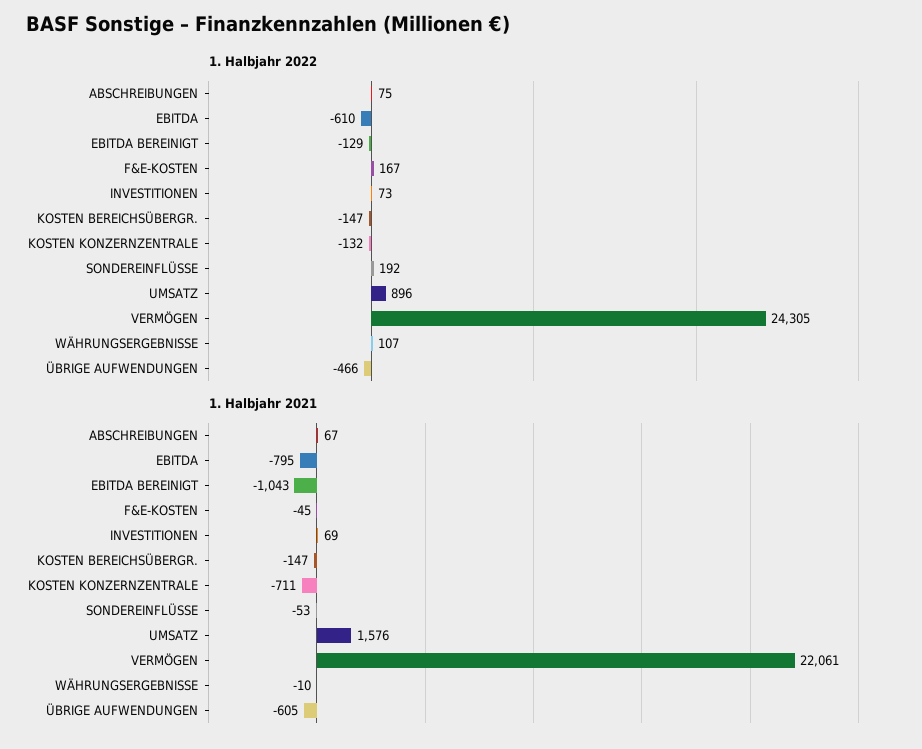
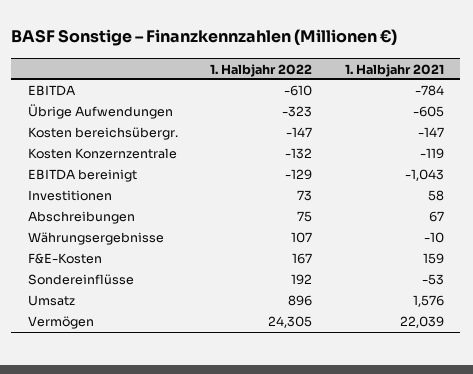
  {
    "1. Halbjahr 2022": {
      "ABSCHREIBUNGEN": 75,
      "EBITDA": -610,
      "EBITDA BEREINIGT": -129,
      "F&E-KOSTEN": 167,
      "INVESTITIONEN": 73,
      "KOSTEN BEREICHSÜBERGR.": -147,
      "KOSTEN KONZERNZENTRALE": -132,
      "SONDEREINFLÜSSE": 192,
      "UMSATZ": 896,
      "VERMÖGEN": 24305,
      "WÄHRUNGSERGEBNISSE": 107,
-     "ÜBRIGE AUFWENDUNGEN": -466
+     "ÜBRIGE AUFWENDUNGEN": -323
    },
    "1. Halbjahr 2021": {
      "ABSCHREIBUNGEN": 67,
-     "EBITDA": -795,
+     "EBITDA": -784,
      "EBITDA BEREINIGT": -1043,
-     "F&E-KOSTEN": -45,
+     "F&E-KOSTEN": 159,
-     "INVESTITIONEN": 69,
+     "INVESTITIONEN": 58,
      "KOSTEN BEREICHSÜBERGR.": -147,
-     "KOSTEN KONZERNZENTRALE": -711,
+     "KOSTEN KONZERNZENTRALE": -119,
      "SONDEREINFLÜSSE": -53,
      "UMSATZ": 1576,
-     "VERMÖGEN": 22061,
+     "VERMÖGEN": 22039,
      "WÄHRUNGSERGEBNISSE": -10,
      "ÜBRIGE AUFWENDUNGEN": -605
    }
  }

